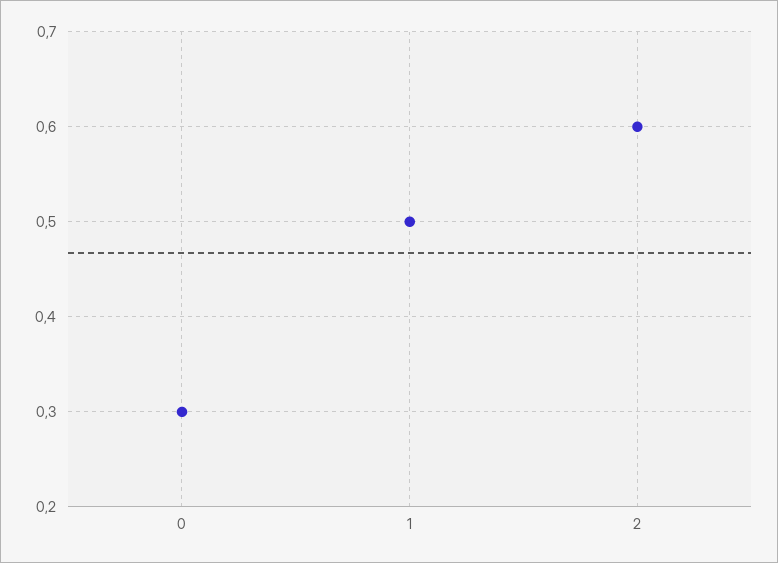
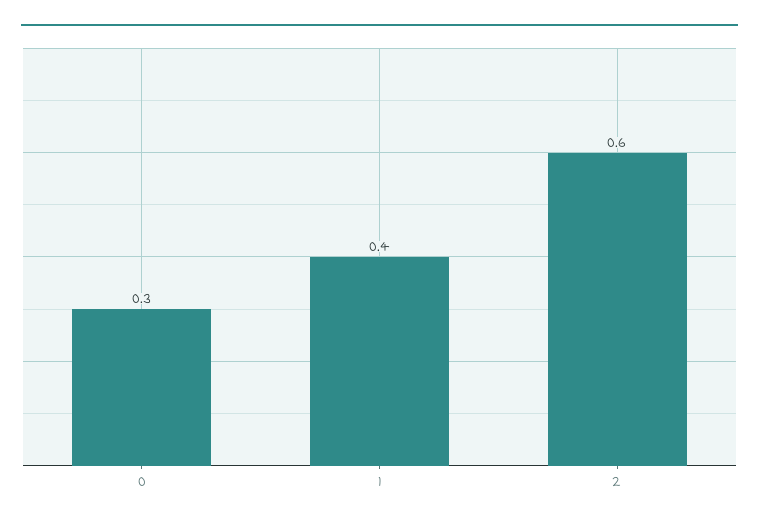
  {
    "0": 0.3,
-   "1": 0.5,
+   "1": 0.4,
    "2": 0.6
  }

